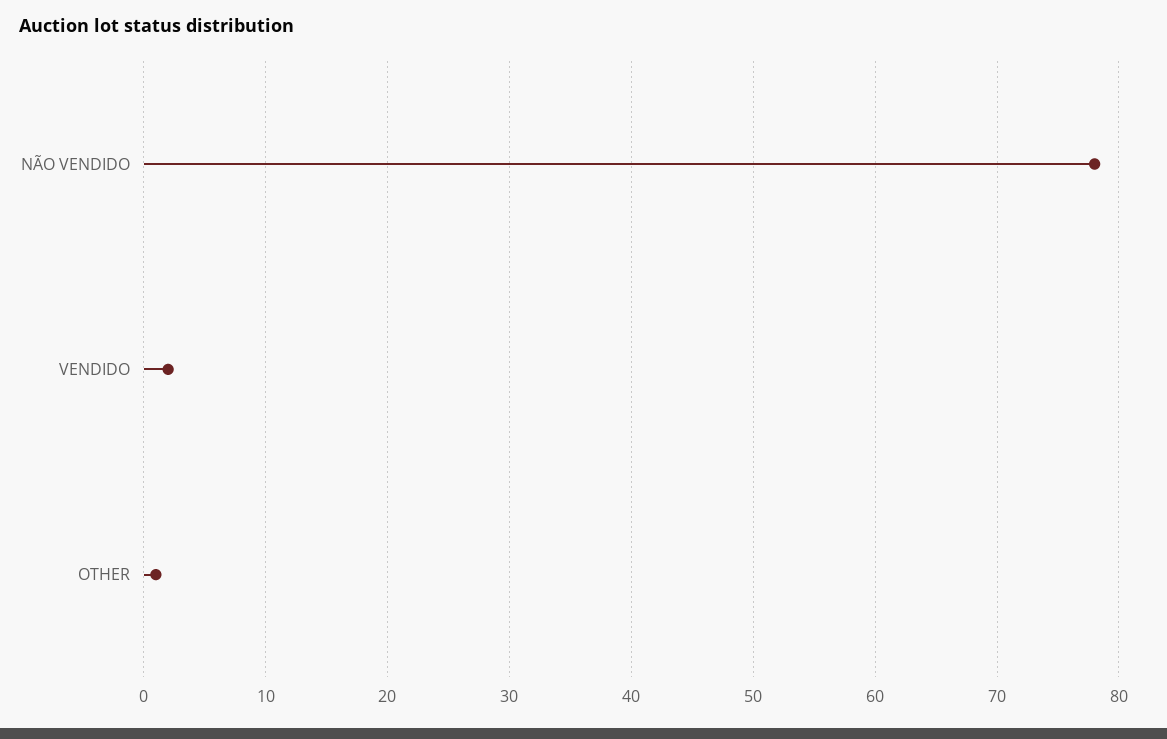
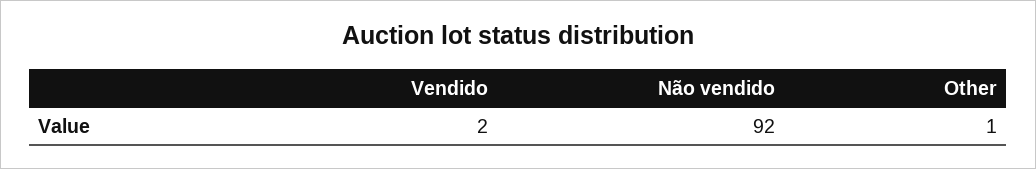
  {
-   "NÃO VENDIDO": 78,
+   "NÃO VENDIDO": 92,
    "VENDIDO": 2,
    "OTHER": 1
  }

